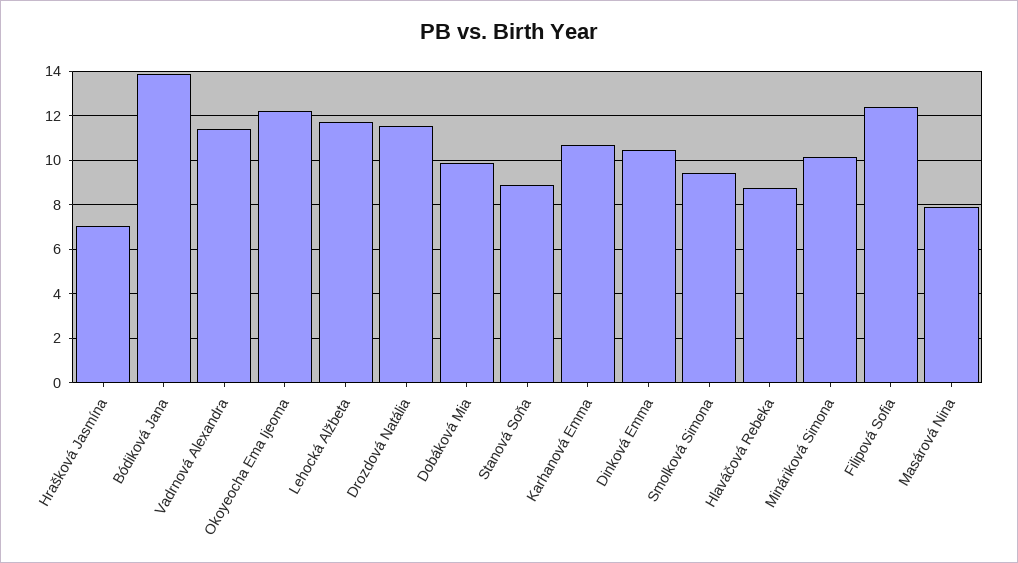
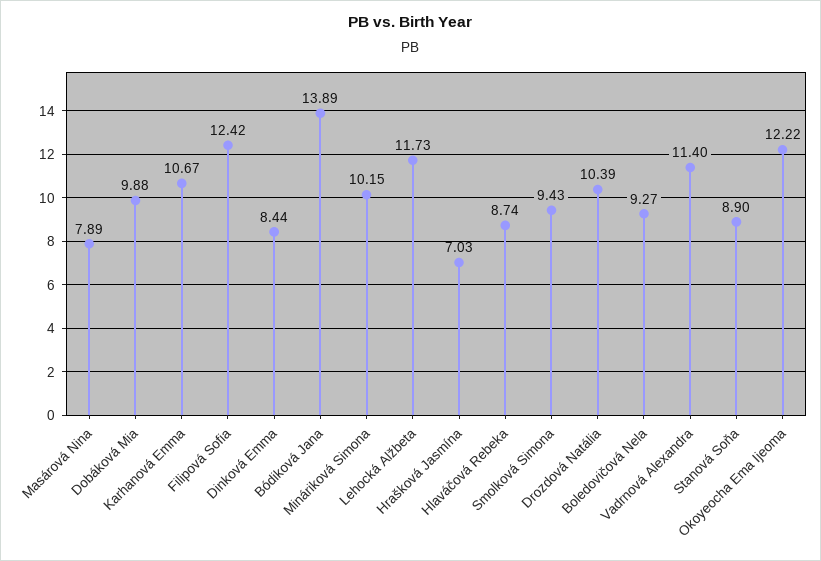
  {
    "Hrašková Jasmína": 7.03,
    "Bódiková Jana": 13.89,
    "Vadrnová Alexandra": 11.4,
    "Okoyeocha Ema Ijeoma": 12.22,
    "Lehocká Alžbeta": 11.73,
-   "Drozdová Natália": 11.5,
+   "Drozdová Natália": 10.39,
    "Dobáková Mia": 9.88,
    "Stanová Soňa": 8.9,
    "Karhanová Emma": 10.67,
-   "Dinková Emma": 10.5,
+   "Dinková Emma": 8.44,
    "Smolková Simona": 9.43,
    "Hlaváčová Rebeka": 8.74,
    "Mináriková Simona": 10.15,
    "Filipová Sofia": 12.42,
-   "Masárová Nina": 7.89
+   "Masárová Nina": 7.89,
+   "Boledovičová Nela": 9.27
  }

